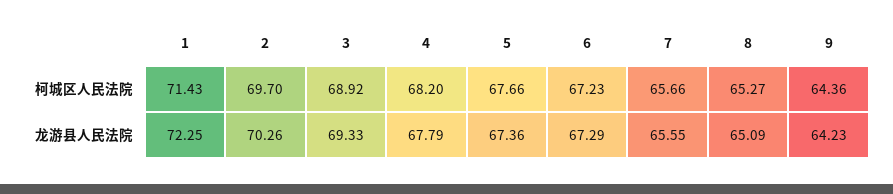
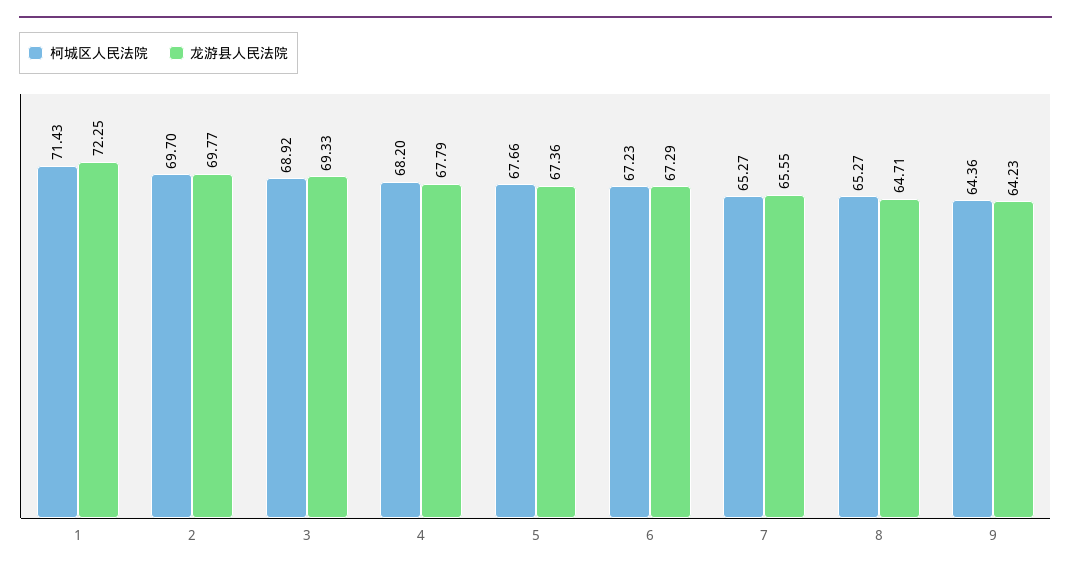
  {
    "柯城区人民法院": {
      "1": 71.43,
      "2": 69.7,
      "3": 68.92,
      "4": 68.2,
      "5": 67.66,
      "6": 67.23,
-     "7": 65.66,
+     "7": 65.27,
      "8": 65.27,
      "9": 64.36
    },
    "龙游县人民法院": {
      "1": 72.25,
-     "2": 70.26,
+     "2": 69.77,
      "3": 69.33,
      "4": 67.79,
      "5": 67.36,
      "6": 67.29,
      "7": 65.55,
-     "8": 65.09,
+     "8": 64.71,
      "9": 64.23
    }
  }

